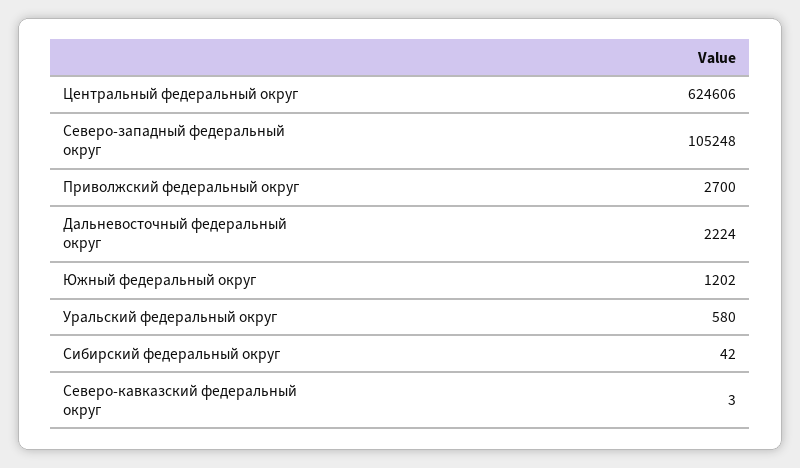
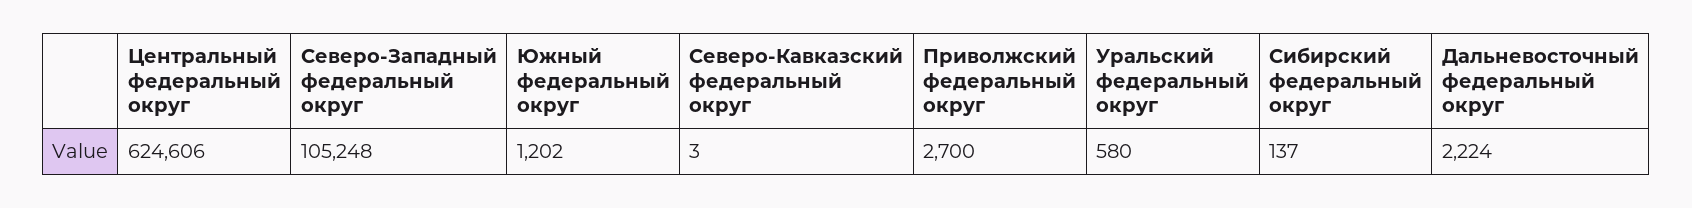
  {
    "Центральный федеральный округ": 624606,
    "Северо-западный федеральный округ": 105248,
    "Приволжский федеральный округ": 2700,
    "Дальневосточный федеральный округ": 2224,
    "Южный федеральный округ": 1202,
    "Уральский федеральный округ": 580,
-   "Сибирский федеральный округ": 42,
+   "Сибирский федеральный округ": 137,
    "Северо-кавказский федеральный округ": 3
  }

